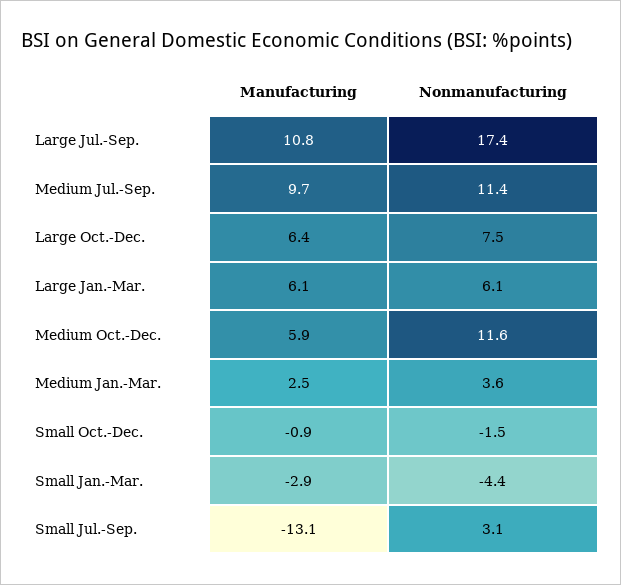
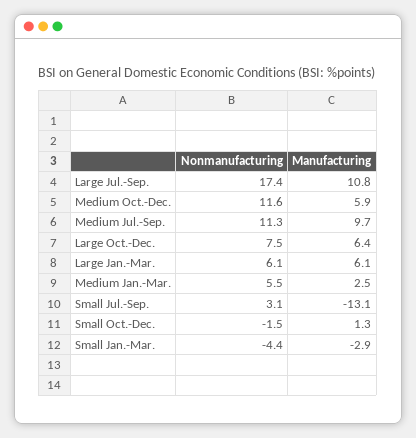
  {
    "Manufacturing": {
      "Large Jul.-Sep.": 10.8,
      "Medium Jul.-Sep.": 9.7,
      "Large Oct.-Dec.": 6.4,
      "Large Jan.-Mar.": 6.1,
      "Medium Oct.-Dec.": 5.9,
      "Medium Jan.-Mar.": 2.5,
-     "Small Oct.-Dec.": -0.9,
+     "Small Oct.-Dec.": 1.3,
      "Small Jan.-Mar.": -2.9,
      "Small Jul.-Sep.": -13.1
    },
    "Nonmanufacturing": {
      "Large Jul.-Sep.": 17.4,
-     "Medium Jul.-Sep.": 11.4,
+     "Medium Jul.-Sep.": 11.3,
      "Large Oct.-Dec.": 7.5,
      "Large Jan.-Mar.": 6.1,
      "Medium Oct.-Dec.": 11.6,
-     "Medium Jan.-Mar.": 3.6,
+     "Medium Jan.-Mar.": 5.5,
      "Small Oct.-Dec.": -1.5,
      "Small Jan.-Mar.": -4.4,
      "Small Jul.-Sep.": 3.1
    }
  }

